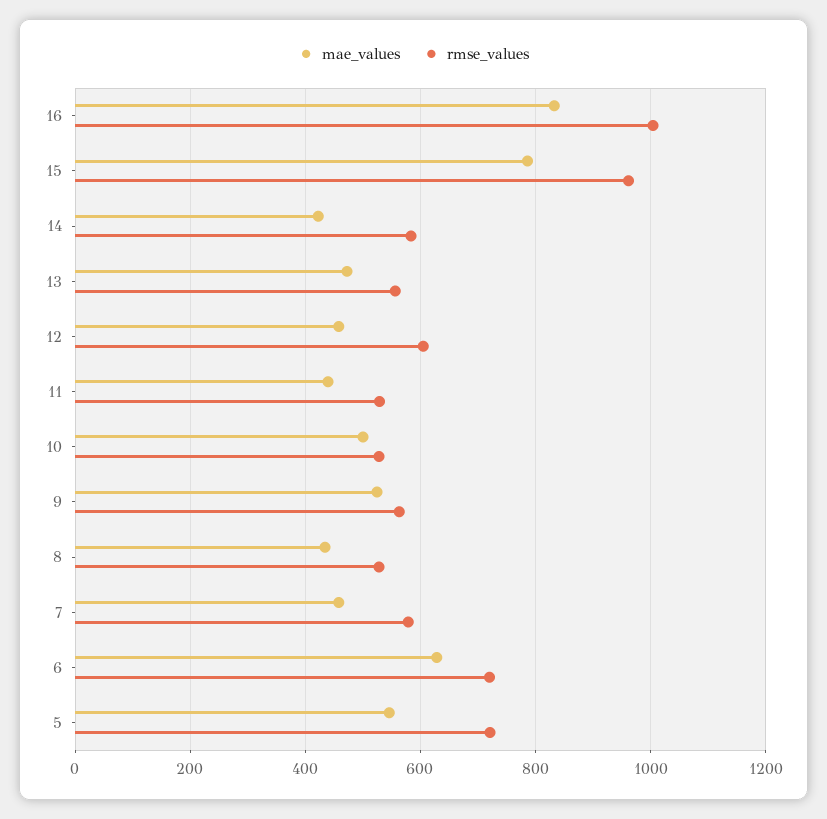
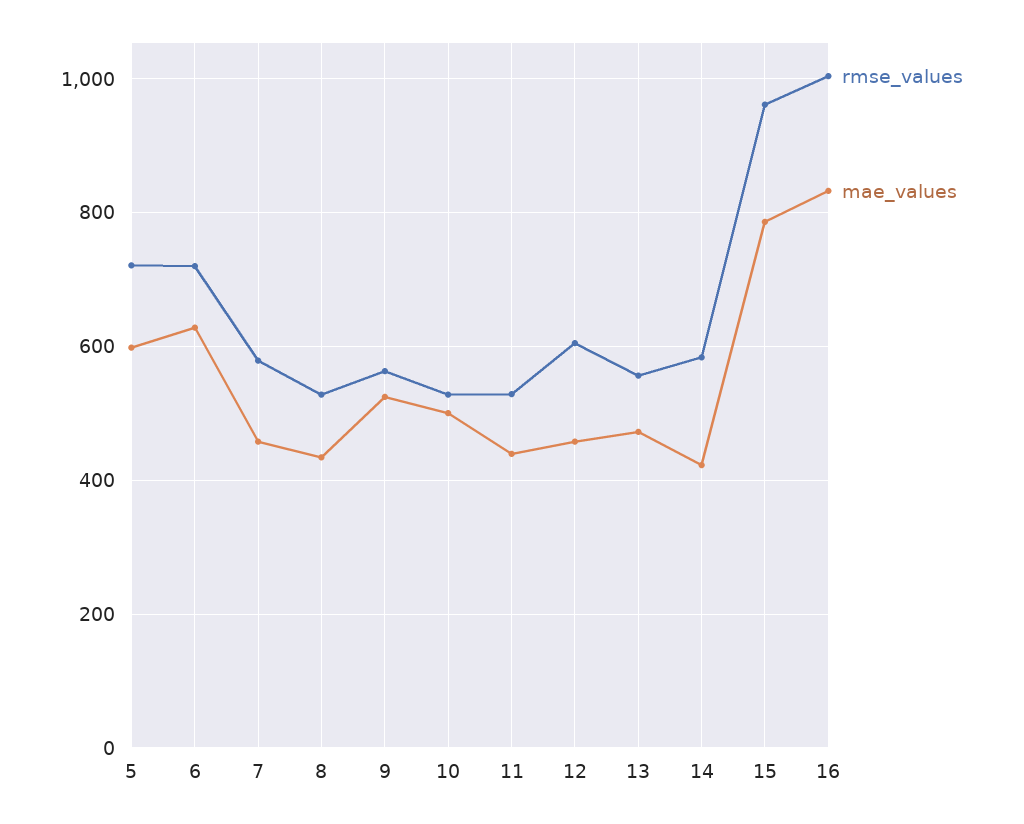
  {
    "mae_values": {
      "16": 840,
      "15": 780,
      "14": 420,
      "13": 480,
      "12": 460,
      "11": 440,
      "10": 500,
      "9": 520,
      "8": 440,
      "7": 460,
      "6": 620,
-     "5": 540
+     "5": 600
    },
    "rmse_values": {
      "16": 1000,
      "15": 960,
      "14": 580,
      "13": 560,
      "12": 600,
      "11": 520,
      "10": 520,
      "9": 560,
      "8": 520,
      "7": 580,
      "6": 720,
      "5": 720
    }
  }

